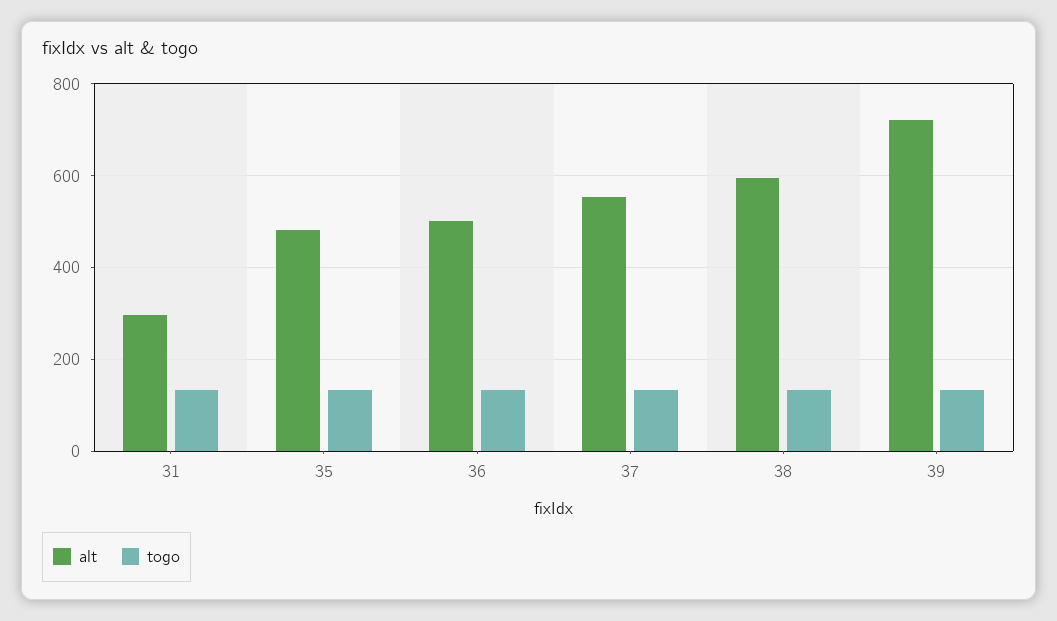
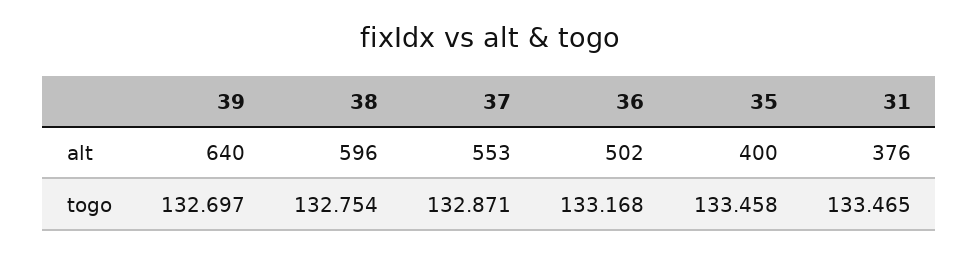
  {
    "alt": {
-     "31": 300,
+     "31": 376,
-     "35": 480,
+     "35": 400,
      "36": 502,
      "37": 553,
      "38": 596,
-     "39": 720
+     "39": 640
    },
    "togo": {
      "31": 133.465,
      "35": 133.458,
      "36": 133.168,
      "37": 132.871,
      "38": 132.754,
      "39": 132.697
    }
  }

